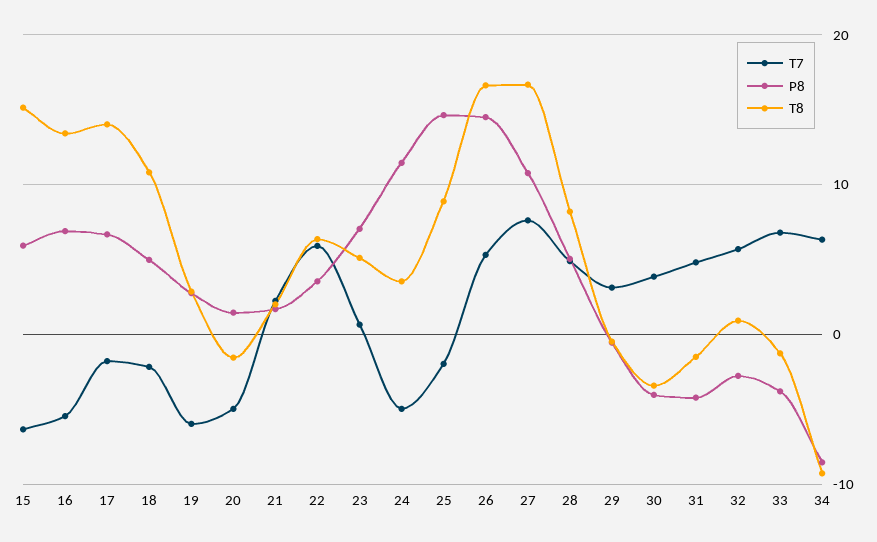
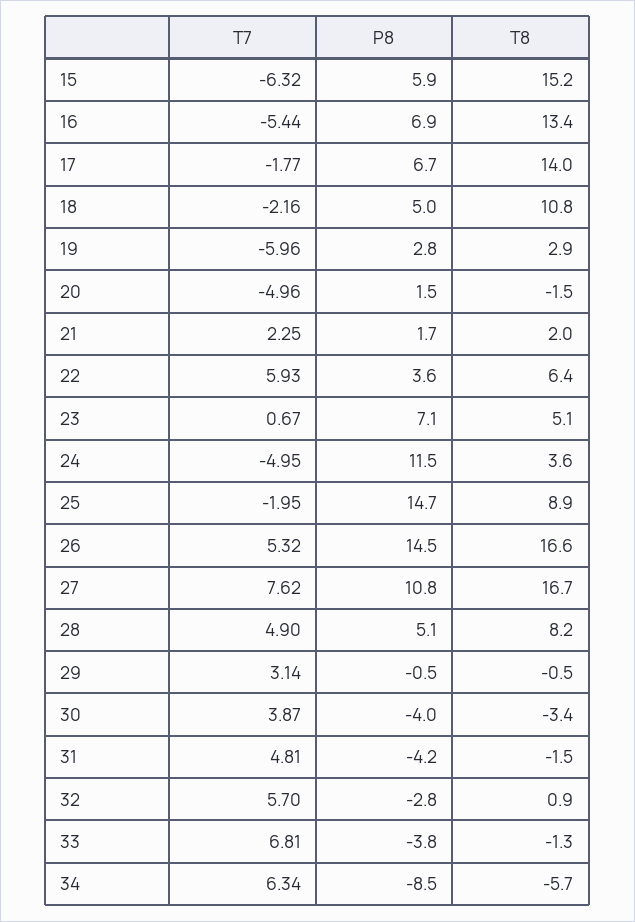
  {
    "T7": {
      "15": -6.32,
      "16": -5.44,
      "17": -1.77,
      "18": -2.16,
      "19": -5.96,
      "20": -4.96,
      "21": 2.25,
      "22": 5.93,
      "23": 0.67,
      "24": -4.95,
      "25": -1.95,
      "26": 5.32,
      "27": 7.62,
      "28": 4.9,
      "29": 3.14,
      "30": 3.87,
      "31": 4.81,
      "32": 5.7,
      "33": 6.81,
      "34": 6.34
    },
    "P8": {
      "15": 5.9,
      "16": 6.9,
      "17": 6.7,
      "18": 5,
      "19": 2.8,
      "20": 1.5,
      "21": 1.7,
      "22": 3.6,
      "23": 7.1,
      "24": 11.5,
      "25": 14.7,
      "26": 14.5,
      "27": 10.8,
      "28": 5.1,
      "29": -0.5,
      "30": -4,
      "31": -4.2,
      "32": -2.8,
      "33": -3.8,
      "34": -8.5
    },
    "T8": {
      "15": 15.2,
      "16": 13.4,
      "17": 14,
      "18": 10.8,
      "19": 2.9,
      "20": -1.5,
      "21": 2,
      "22": 6.4,
      "23": 5.1,
      "24": 3.6,
      "25": 8.9,
      "26": 16.6,
      "27": 16.7,
      "28": 8.2,
      "29": -0.5,
      "30": -3.4,
      "31": -1.5,
      "32": 0.9,
      "33": -1.3,
-     "34": -9
+     "34": -5.7
    }
  }

